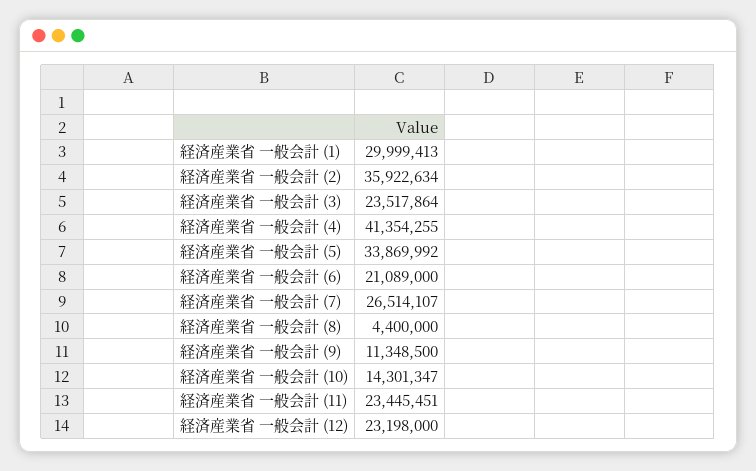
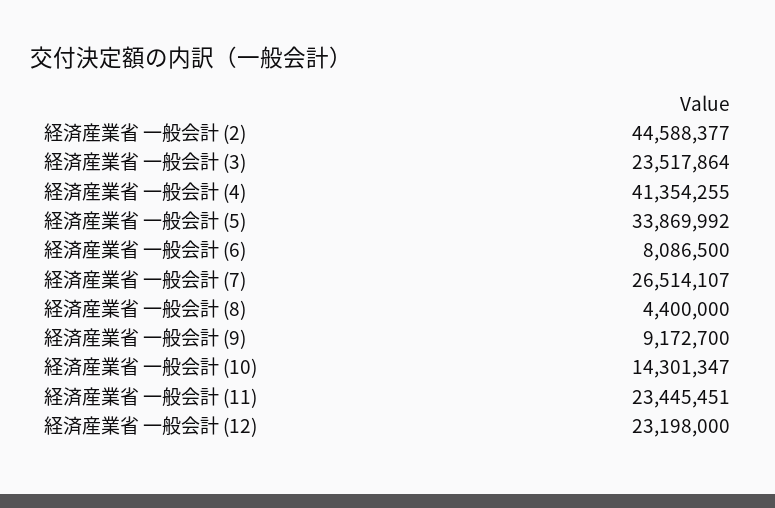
  {
-   "経済産業省 一般会計 (1)": 29999413,
-   "経済産業省 一般会計 (2)": 35922634,
+   "経済産業省 一般会計 (2)": 44588377,
    "経済産業省 一般会計 (3)": 23517864,
    "経済産業省 一般会計 (4)": 41354255,
    "経済産業省 一般会計 (5)": 33869992,
-   "経済産業省 一般会計 (6)": 21089000,
+   "経済産業省 一般会計 (6)": 8086500,
    "経済産業省 一般会計 (7)": 26514107,
    "経済産業省 一般会計 (8)": 4400000,
-   "経済産業省 一般会計 (9)": 11348500,
+   "経済産業省 一般会計 (9)": 9172700,
    "経済産業省 一般会計 (10)": 14301347,
    "経済産業省 一般会計 (11)": 23445451,
    "経済産業省 一般会計 (12)": 23198000
  }

